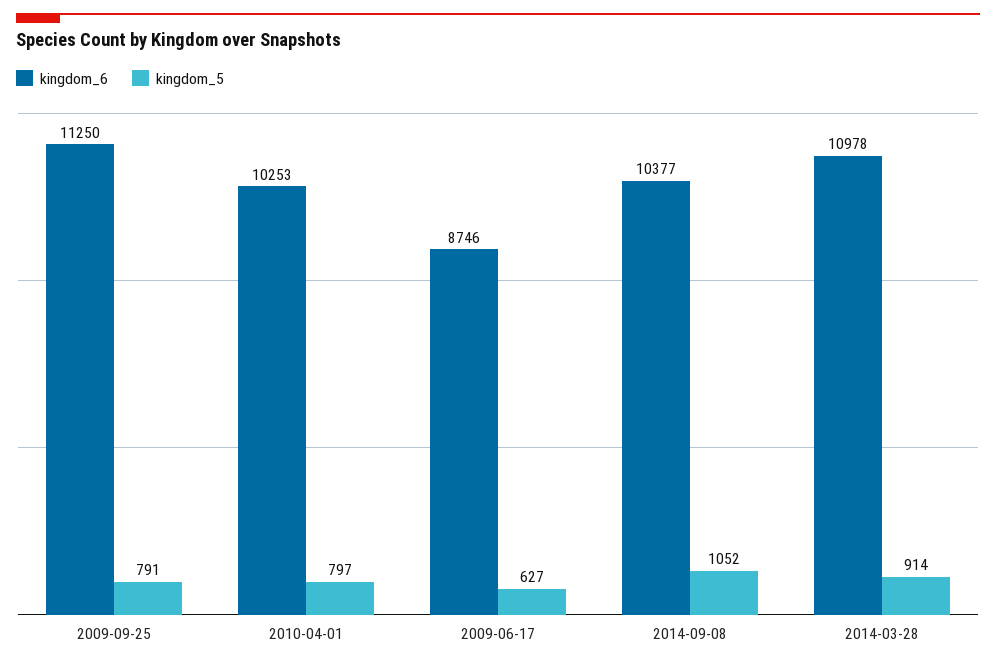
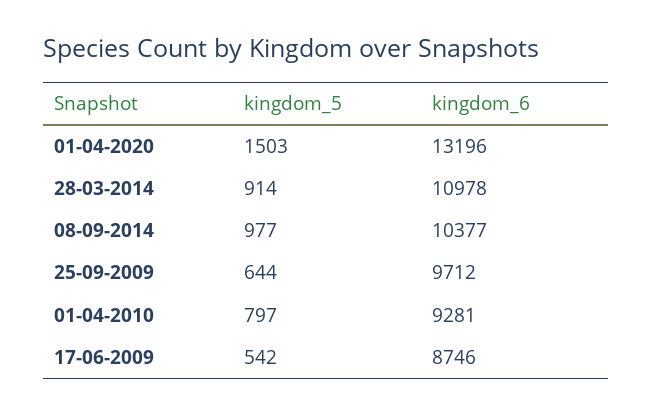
  {
    "kingdom_6": {
-     "2009-09-25": 11250,
+     "2009-09-25": 9712,
-     "2010-04-01": 10253,
+     "2010-04-01": 9281,
      "2009-06-17": 8746,
      "2014-09-08": 10377,
-     "2014-03-28": 10978
+     "2014-03-28": 10978,
+     "01-04-2020": 13196
    },
    "kingdom_5": {
-     "2009-09-25": 791,
+     "2009-09-25": 644,
      "2010-04-01": 797,
-     "2009-06-17": 627,
+     "2009-06-17": 542,
-     "2014-09-08": 1052,
+     "2014-09-08": 977,
-     "2014-03-28": 914
+     "2014-03-28": 914,
+     "01-04-2020": 1503
    }
  }

